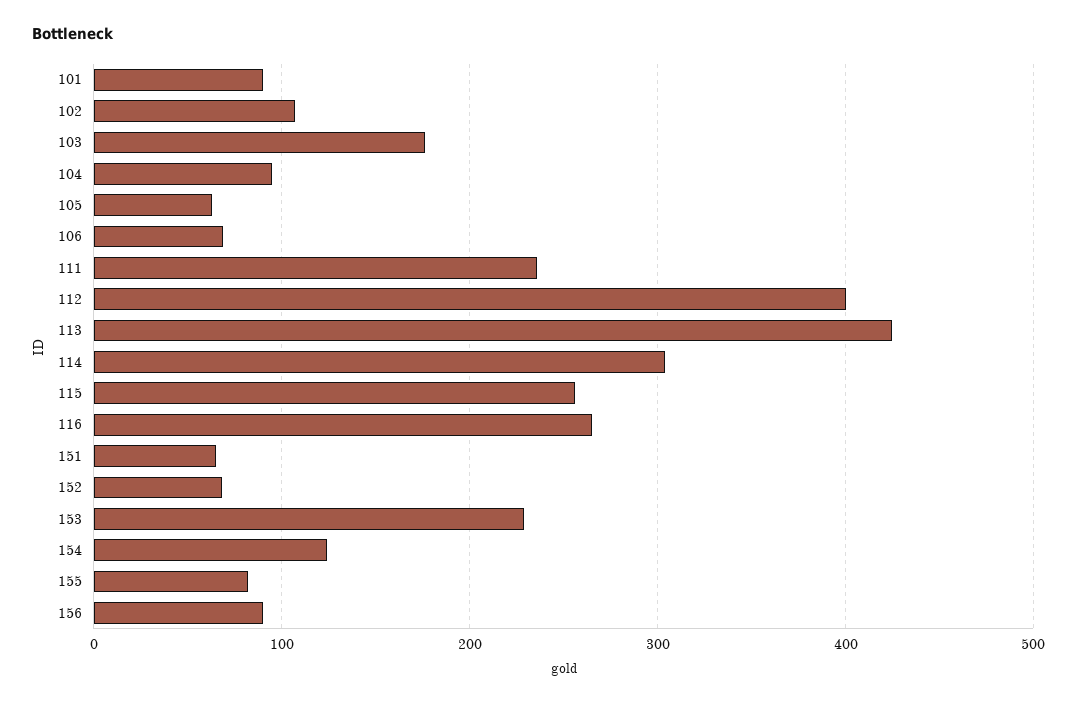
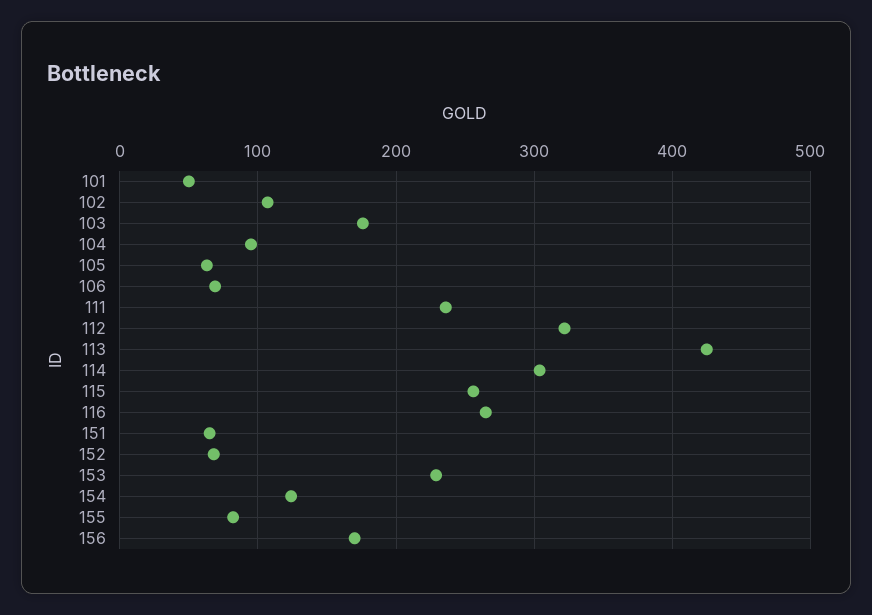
  {
-   "101": 90,
+   "101": 50,
    "102": 110,
    "103": 180,
    "104": 100,
    "105": 60,
    "106": 70,
    "111": 240,
-   "112": 400,
+   "112": 320,
    "113": 430,
    "114": 300,
    "115": 260,
    "116": 270,
    "151": 70,
    "152": 70,
    "153": 230,
    "154": 120,
    "155": 80,
-   "156": 90
+   "156": 170
  }

